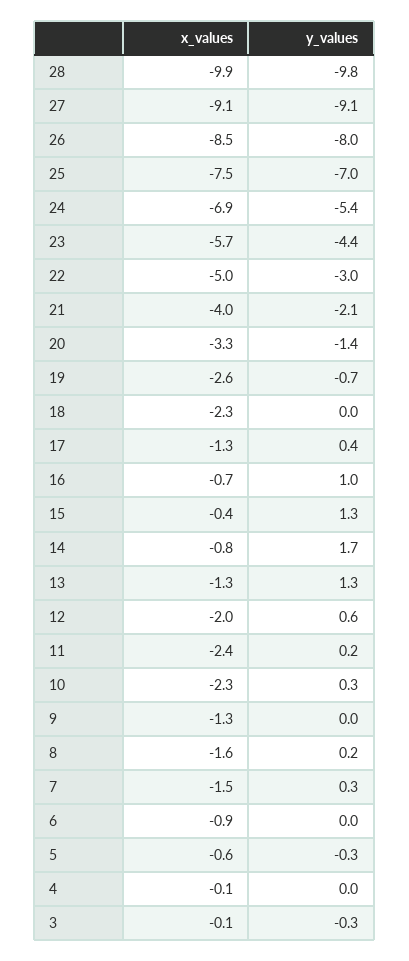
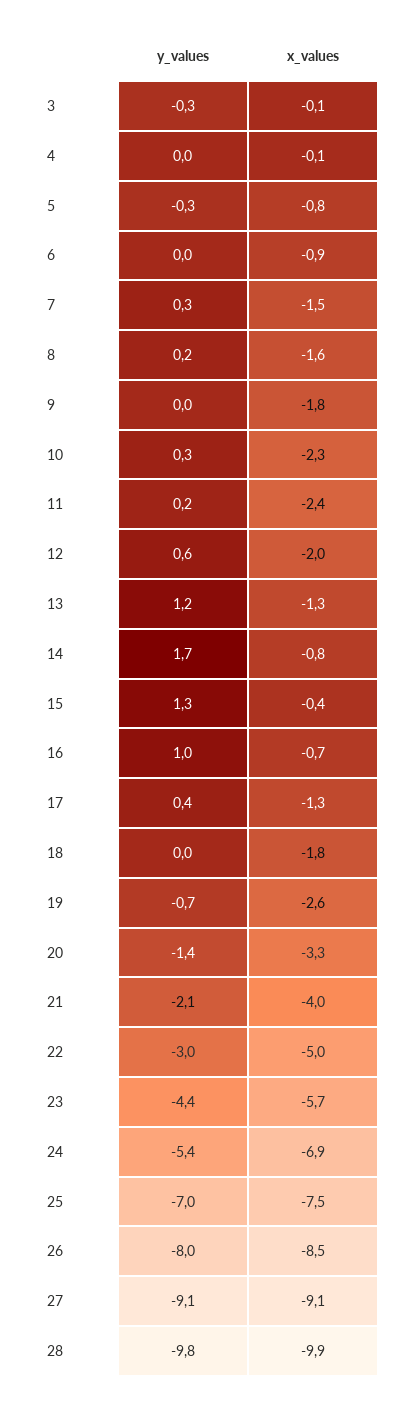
  {
    "x_values": {
      "28": -9.9,
      "27": -9.1,
      "26": -8.5,
      "25": -7.5,
      "24": -6.9,
      "23": -5.7,
      "22": -5,
      "21": -4,
      "20": -3.3,
      "19": -2.6,
-     "18": -2.3,
+     "18": -1.8,
      "17": -1.3,
      "16": -0.7,
      "15": -0.4,
      "14": -0.8,
      "13": -1.3,
      "12": -2,
      "11": -2.4,
      "10": -2.3,
-     "9": -1.3,
+     "9": -1.8,
      "8": -1.6,
      "7": -1.5,
      "6": -0.9,
-     "5": -0.6,
+     "5": -0.8,
      "4": -0.1,
      "3": -0.1
    },
    "y_values": {
      "28": -9.8,
      "27": -9.1,
      "26": -8,
      "25": -7,
      "24": -5.4,
      "23": -4.4,
      "22": -3,
      "21": -2.1,
      "20": -1.4,
      "19": -0.7,
      "18": 0,
      "17": 0.4,
      "16": 1,
      "15": 1.3,
      "14": 1.7,
-     "13": 1.3,
+     "13": 1.2,
      "12": 0.6,
      "11": 0.2,
      "10": 0.3,
      "9": 0,
      "8": 0.2,
      "7": 0.3,
      "6": 0,
      "5": -0.3,
      "4": 0,
      "3": -0.3
    }
  }

